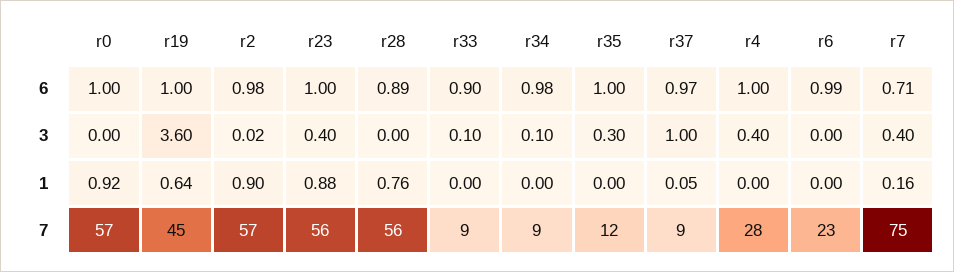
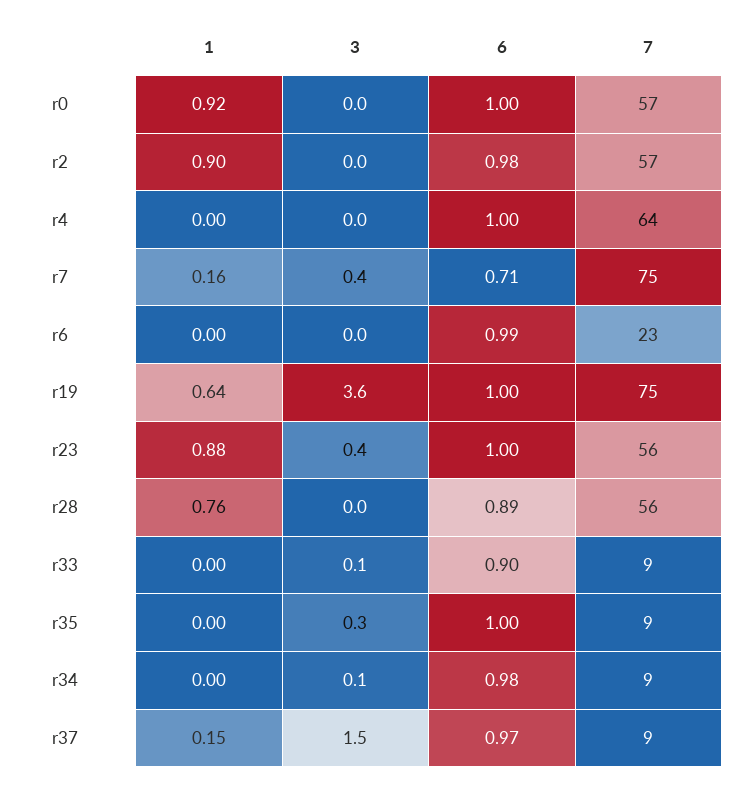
  {
    "r0": {
      "6": 1,
      "3": 0,
      "1": 0.92,
      "7": 57
    },
    "r19": {
      "6": 1,
      "3": 3.6,
      "1": 0.64,
-     "7": 45
+     "7": 75
    },
    "r2": {
      "6": 0.98,
      "3": 0.02,
      "1": 0.9,
      "7": 57
    },
    "r23": {
      "6": 1,
      "3": 0.4,
      "1": 0.88,
      "7": 56
    },
    "r28": {
      "6": 0.89,
      "3": 0,
      "1": 0.76,
      "7": 56
    },
    "r33": {
      "6": 0.9,
      "3": 0.1,
      "1": 0,
      "7": 9
    },
    "r34": {
      "6": 0.98,
      "3": 0.1,
      "1": 0,
      "7": 9
    },
    "r35": {
      "6": 1,
      "3": 0.3,
      "1": 0,
-     "7": 12
+     "7": 9
    },
    "r37": {
      "6": 0.97,
-     "3": 1,
+     "3": 1.5,
-     "1": 0.05,
+     "1": 0.15,
      "7": 9
    },
    "r4": {
      "6": 1,
-     "3": 0.4,
+     "3": 0,
      "1": 0,
-     "7": 28
+     "7": 64
    },
    "r6": {
      "6": 0.99,
      "3": 0,
      "1": 0,
      "7": 23
    },
    "r7": {
      "6": 0.71,
      "3": 0.4,
      "1": 0.16,
      "7": 75
    }
  }

